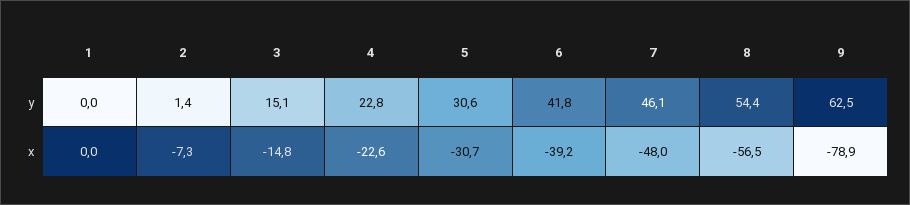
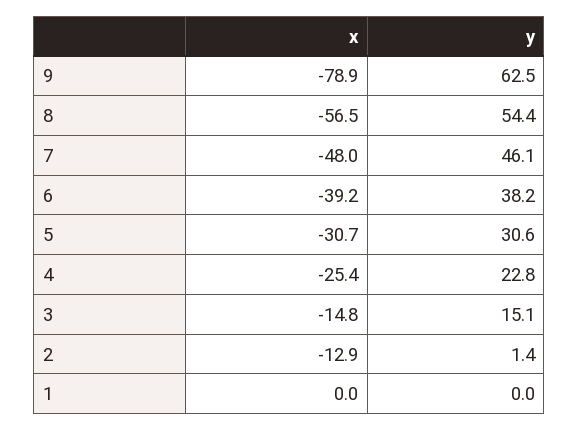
  {
    "1": {
      "y": 0,
      "x": 0
    },
    "2": {
      "y": 1.4,
-     "x": -7.3
+     "x": -12.9
    },
    "3": {
      "y": 15.1,
      "x": -14.8
    },
    "4": {
      "y": 22.8,
-     "x": -22.6
+     "x": -25.4
    },
    "5": {
      "y": 30.6,
      "x": -30.7
    },
    "6": {
-     "y": 41.8,
+     "y": 38.2,
      "x": -39.2
    },
    "7": {
      "y": 46.1,
      "x": -48
    },
    "8": {
      "y": 54.4,
      "x": -56.5
    },
    "9": {
      "y": 62.5,
      "x": -78.9
    }
  }

